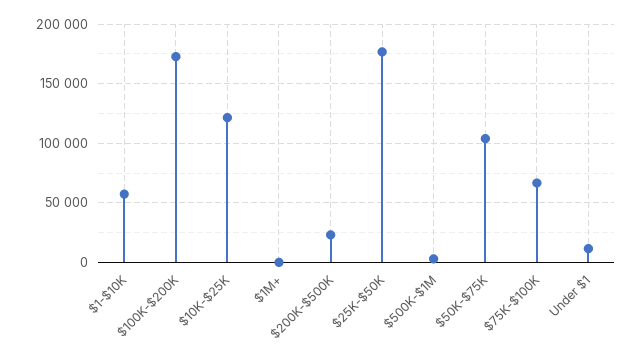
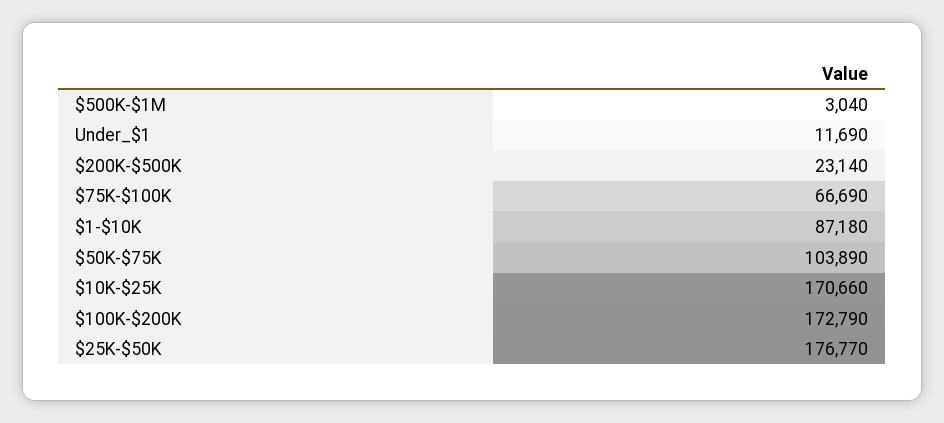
  {
-   "$1-$10K": 60000,
+   "$1-$10K": 87180,
    "$100K-$200K": 172790,
-   "$10K-$25K": 120000,
+   "$10K-$25K": 170660,
-   "$1M+": 0,
    "$200K-$500K": 23140,
    "$25K-$50K": 176770,
    "$500K-$1M": 3040,
    "$50K-$75K": 103890,
    "$75K-$100K": 66690,
    "Under $1": 11690
  }

